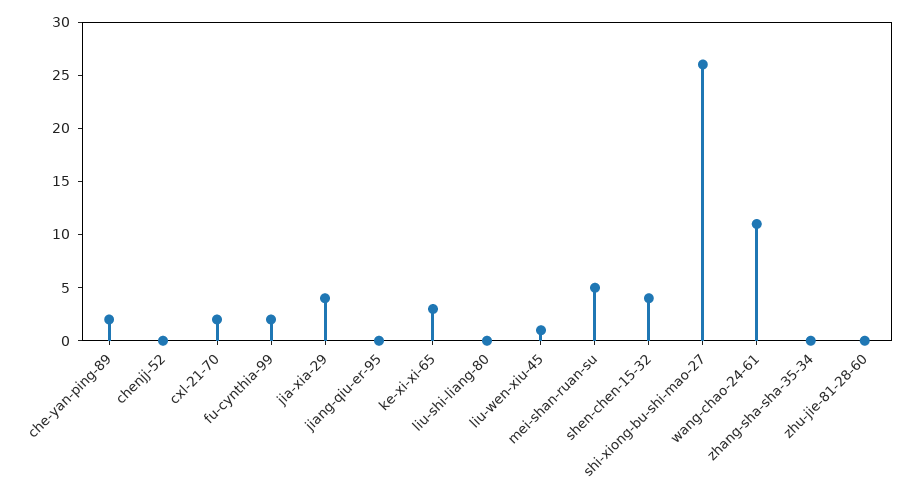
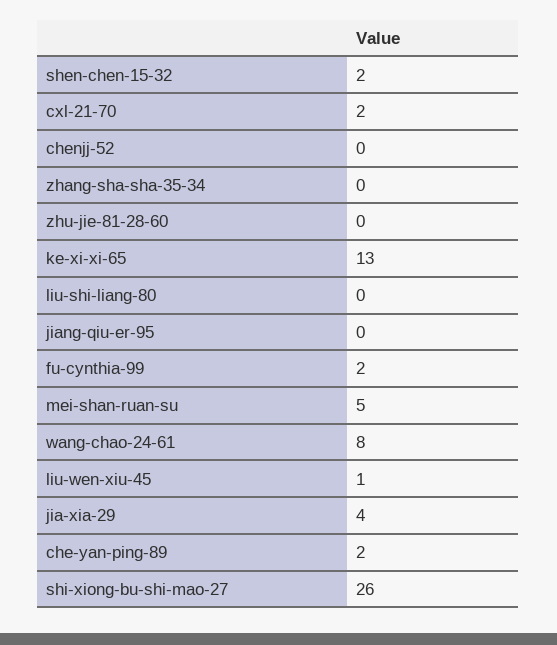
  {
    "che-yan-ping-89": 2,
    "chenjj-52": 0,
    "cxl-21-70": 2,
    "fu-cynthia-99": 2,
    "jia-xia-29": 4,
    "jiang-qiu-er-95": 0,
-   "ke-xi-xi-65": 3,
+   "ke-xi-xi-65": 13,
    "liu-shi-liang-80": 0,
    "liu-wen-xiu-45": 1,
    "mei-shan-ruan-su": 5,
-   "shen-chen-15-32": 4,
+   "shen-chen-15-32": 2,
    "shi-xiong-bu-shi-mao-27": 26,
-   "wang-chao-24-61": 11,
+   "wang-chao-24-61": 8,
    "zhang-sha-sha-35-34": 0,
    "zhu-jie-81-28-60": 0
  }

